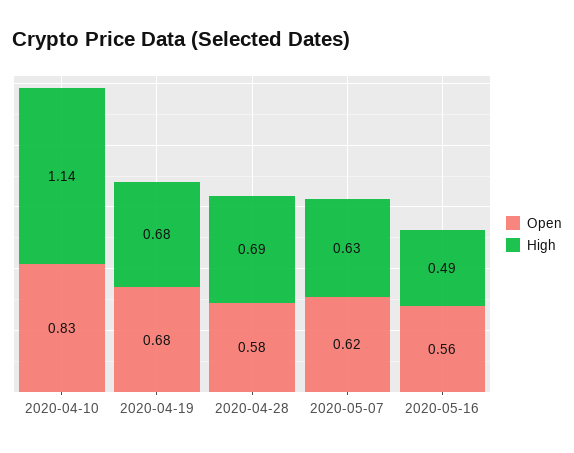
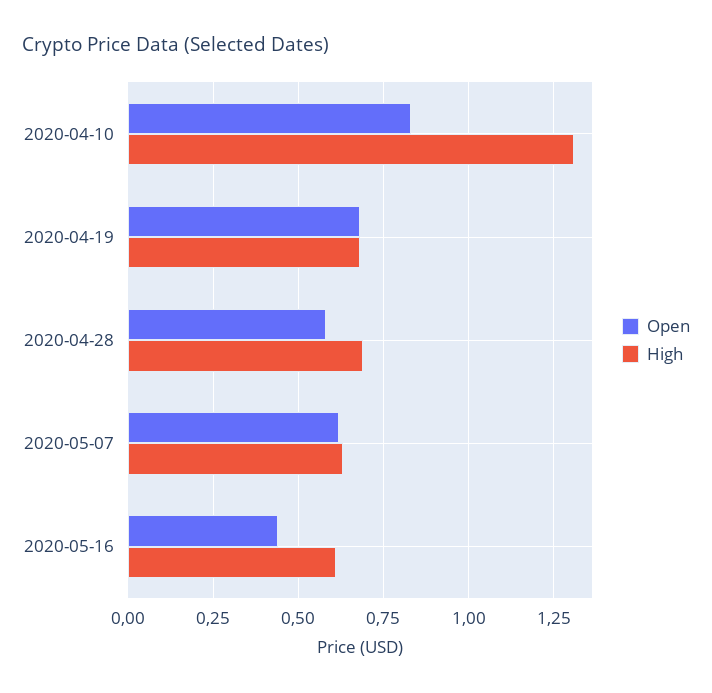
  {
    "Open": {
      "2020-04-10": 0.83,
      "2020-04-19": 0.68,
      "2020-04-28": 0.58,
      "2020-05-07": 0.62,
-     "2020-05-16": 0.56
+     "2020-05-16": 0.45
    },
    "High": {
-     "2020-04-10": 1.14,
+     "2020-04-10": 1.3,
      "2020-04-19": 0.68,
      "2020-04-28": 0.69,
      "2020-05-07": 0.63,
-     "2020-05-16": 0.49
+     "2020-05-16": 0.6
    }
  }

